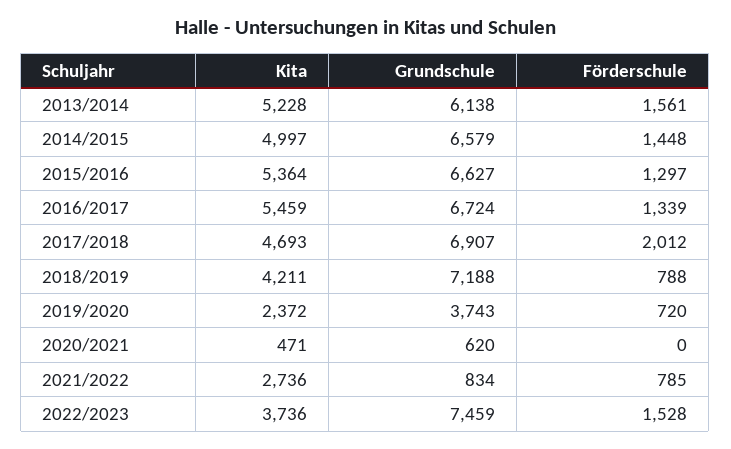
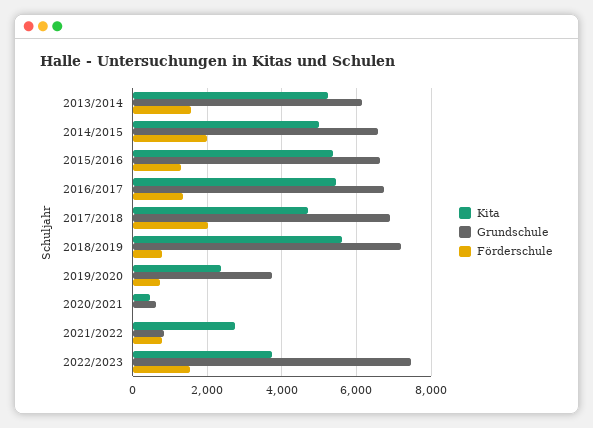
  {
    "Kita": {
      "2013/2014": 5228,
      "2014/2015": 4997,
      "2015/2016": 5364,
      "2016/2017": 5459,
      "2017/2018": 4693,
-     "2018/2019": 4211,
+     "2018/2019": 5600,
      "2019/2020": 2372,
      "2020/2021": 471,
      "2021/2022": 2736,
      "2022/2023": 3736
    },
    "Grundschule": {
      "2013/2014": 6138,
      "2014/2015": 6579,
      "2015/2016": 6627,
      "2016/2017": 6724,
      "2017/2018": 6907,
      "2018/2019": 7188,
      "2019/2020": 3743,
      "2020/2021": 620,
      "2021/2022": 834,
      "2022/2023": 7459
    },
    "Förderschule": {
      "2013/2014": 1561,
-     "2014/2015": 1448,
+     "2014/2015": 2000,
      "2015/2016": 1297,
      "2016/2017": 1339,
      "2017/2018": 2012,
      "2018/2019": 788,
      "2019/2020": 720,
      "2020/2021": 0,
      "2021/2022": 785,
      "2022/2023": 1528
    }
  }

